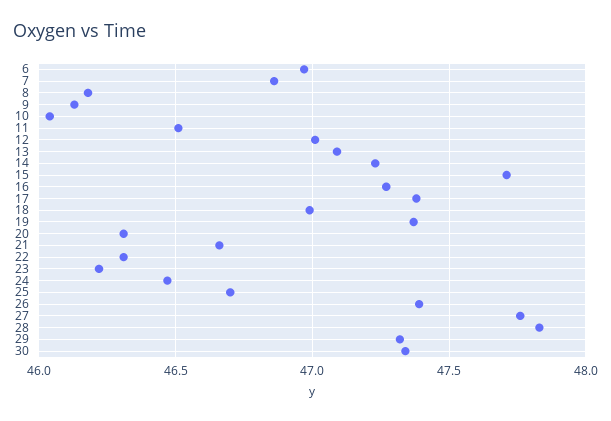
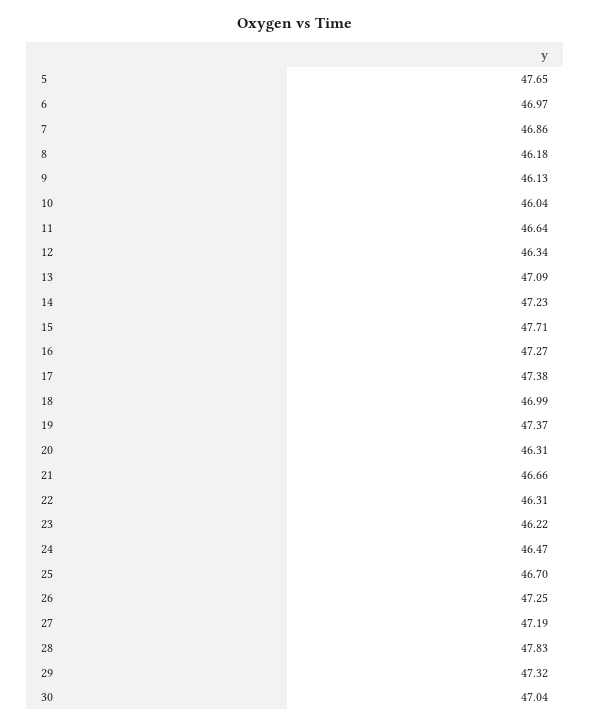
  {
    "6": 46.97,
    "7": 46.86,
    "8": 46.18,
    "9": 46.13,
    "10": 46.04,
-   "11": 46.5,
+   "11": 46.64,
-   "12": 47,
+   "12": 46.34,
    "13": 47.09,
    "14": 47.23,
    "15": 47.71,
    "16": 47.27,
    "17": 47.38,
    "18": 46.99,
    "19": 47.37,
    "20": 46.31,
    "21": 46.66,
    "22": 46.31,
    "23": 46.22,
    "24": 46.47,
    "25": 46.7,
-   "26": 47.4,
+   "26": 47.25,
-   "27": 47.75,
+   "27": 47.19,
    "28": 47.83,
    "29": 47.32,
-   "30": 47.35
+   "30": 47.04,
+   "5": 47.65
  }

